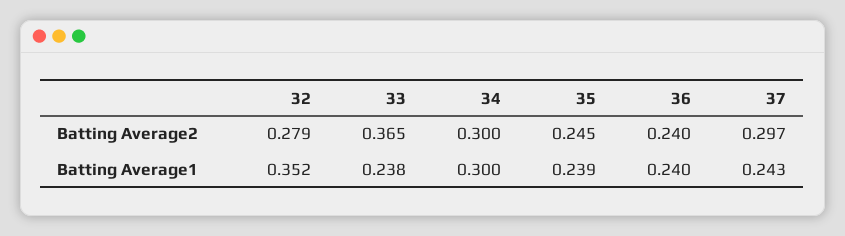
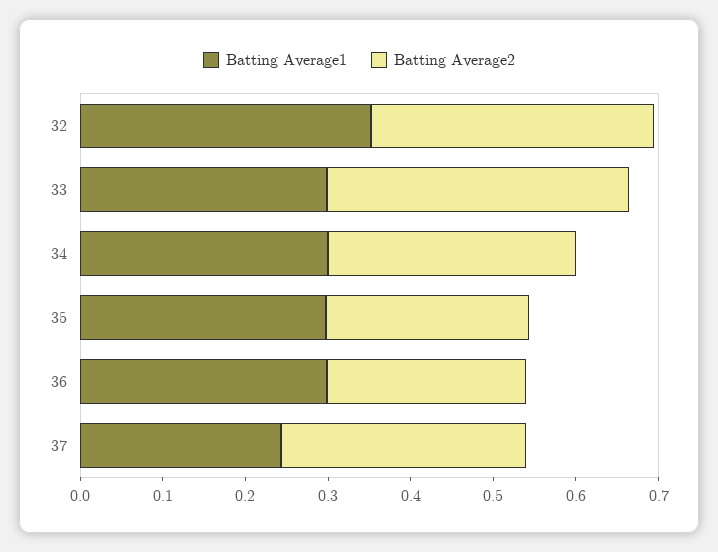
  {
    "Batting Average2": {
-     "32": 0.279,
+     "32": 0.34,
      "33": 0.365,
      "34": 0.3,
      "35": 0.245,
      "36": 0.24,
      "37": 0.297
    },
    "Batting Average1": {
      "32": 0.352,
-     "33": 0.238,
+     "33": 0.3,
      "34": 0.3,
-     "35": 0.239,
+     "35": 0.3,
-     "36": 0.24,
+     "36": 0.3,
      "37": 0.243
    }
  }

